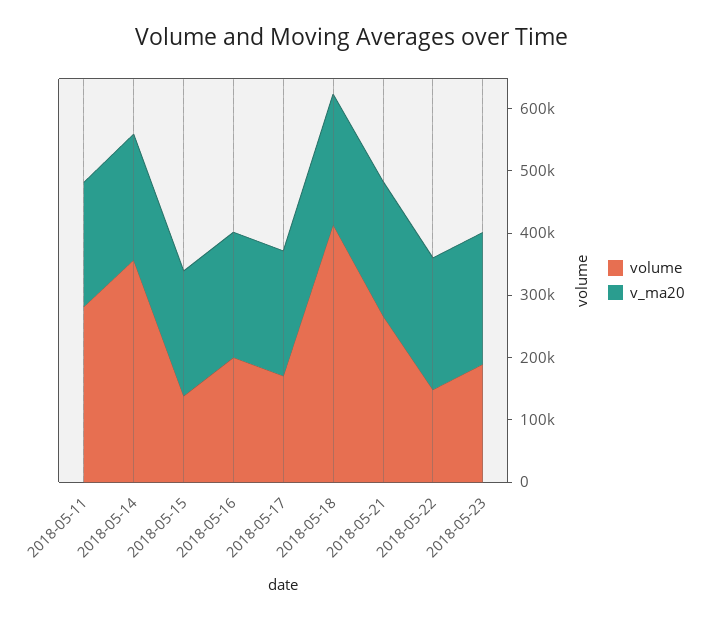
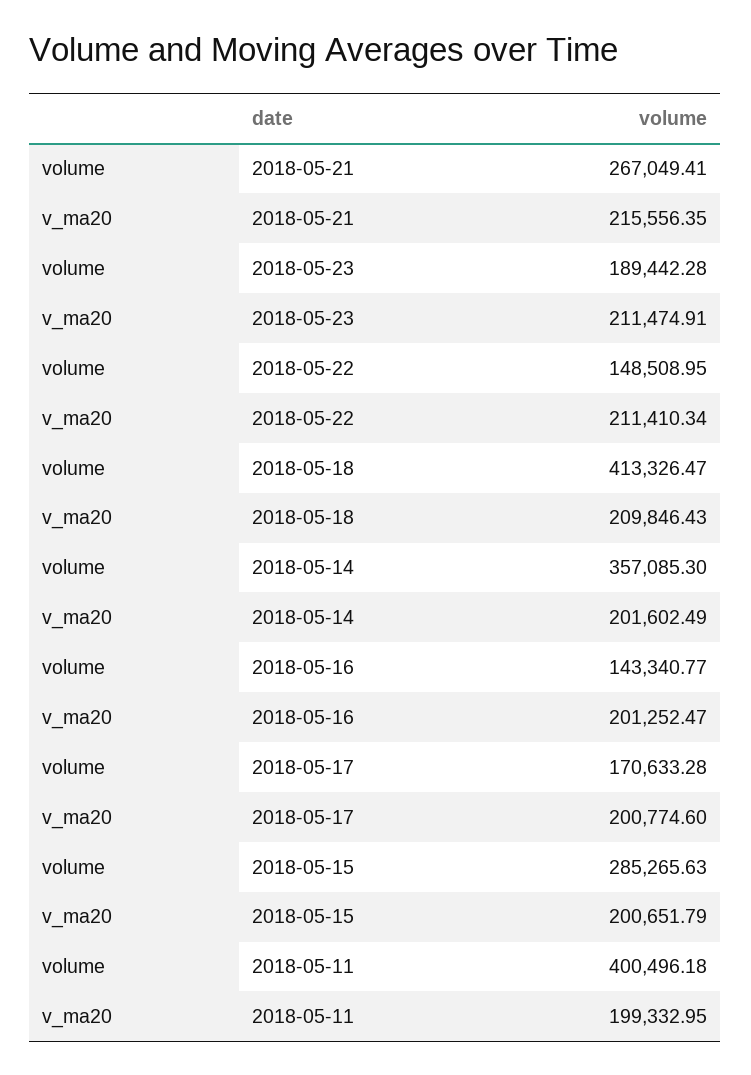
  {
    "volume": {
-     "2018-05-11": 280000,
+     "2018-05-11": 400496.18,
      "2018-05-14": 357085.3,
-     "2018-05-15": 140000,
+     "2018-05-15": 285265.63,
-     "2018-05-16": 200000,
+     "2018-05-16": 143340.77,
      "2018-05-17": 170633.28,
      "2018-05-18": 413326.47,
      "2018-05-21": 267049.41,
      "2018-05-22": 148508.95,
      "2018-05-23": 189442.28
    },
    "v_ma20": {
      "2018-05-11": 199332.95,
      "2018-05-14": 201602.49,
      "2018-05-15": 200651.79,
      "2018-05-16": 201252.47,
      "2018-05-17": 200774.6,
      "2018-05-18": 209846.43,
      "2018-05-21": 215556.35,
      "2018-05-22": 211410.34,
      "2018-05-23": 211474.91
    }
  }

